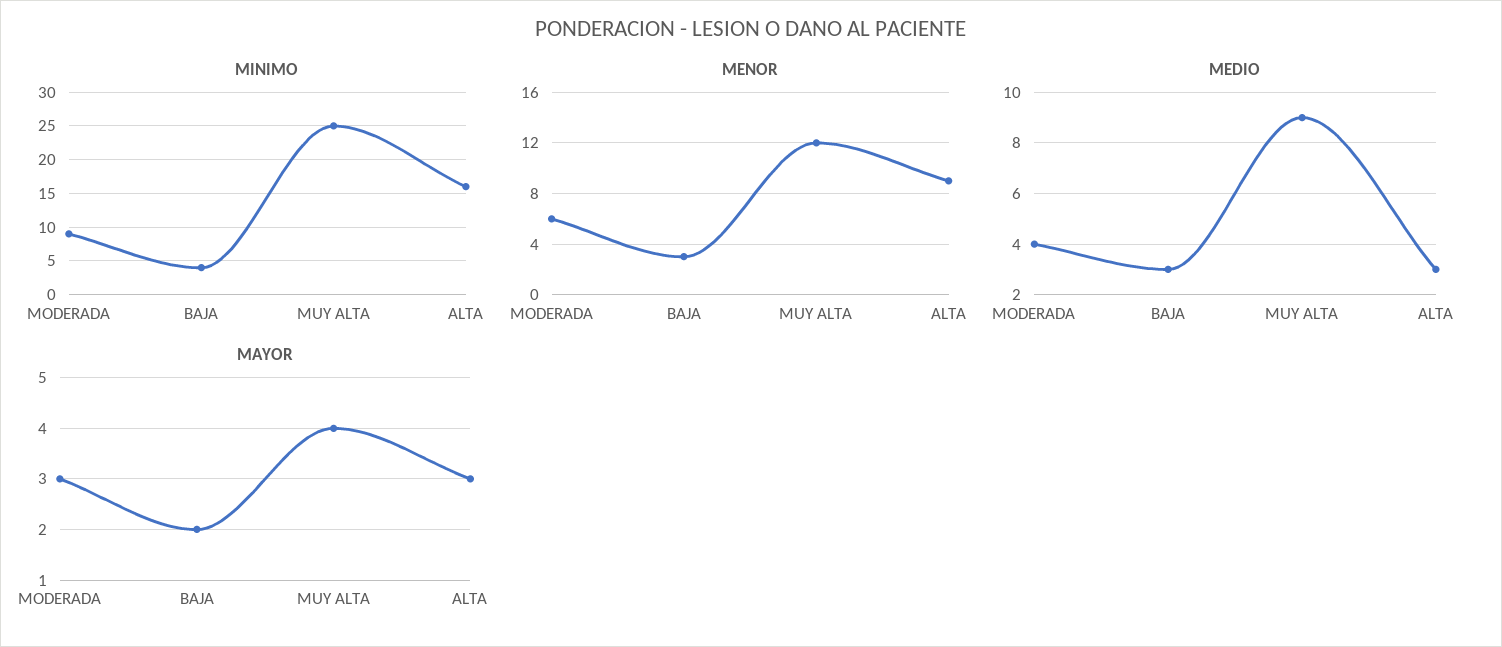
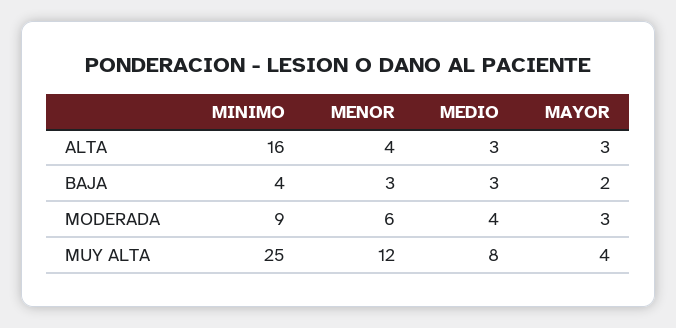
  {
    "MINIMO": {
      "MODERADA": 9,
      "BAJA": 4,
      "MUY ALTA": 25,
      "ALTA": 16
    },
    "MENOR": {
      "MODERADA": 6,
      "BAJA": 3,
      "MUY ALTA": 12,
-     "ALTA": 9
+     "ALTA": 4
    },
    "MEDIO": {
      "MODERADA": 4,
      "BAJA": 3,
-     "MUY ALTA": 9,
+     "MUY ALTA": 8,
      "ALTA": 3
    },
    "MAYOR": {
      "MODERADA": 3,
      "BAJA": 2,
      "MUY ALTA": 4,
      "ALTA": 3
    }
  }

